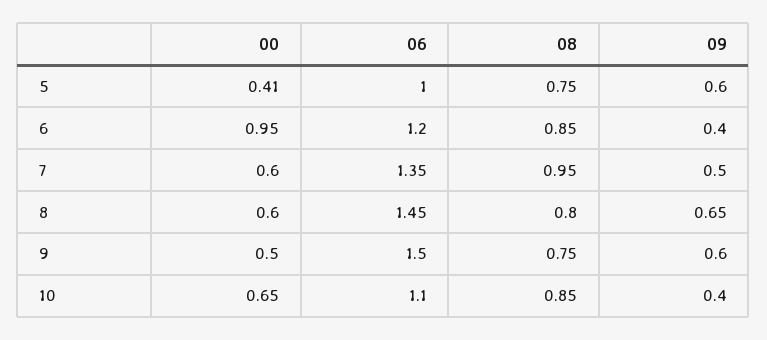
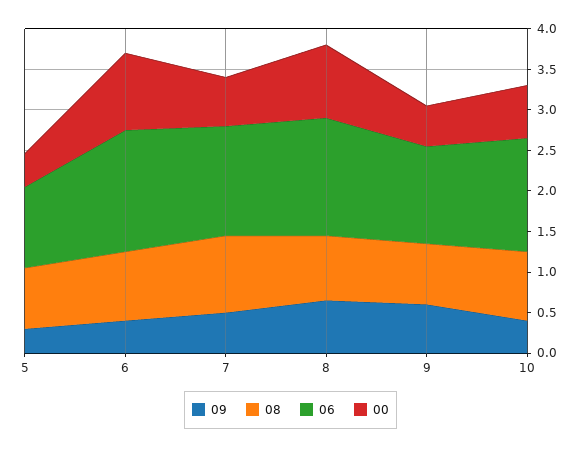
  {
    "00": {
      "5": 0.41,
      "6": 0.95,
      "7": 0.6,
-     "8": 0.6,
+     "8": 0.9,
      "9": 0.5,
      "10": 0.65
    },
    "06": {
      "5": 1,
-     "6": 1.2,
+     "6": 1.5,
      "7": 1.35,
      "8": 1.45,
-     "9": 1.5,
+     "9": 1.2,
-     "10": 1.1
+     "10": 1.4
    },
    "08": {
      "5": 0.75,
      "6": 0.85,
      "7": 0.95,
      "8": 0.8,
      "9": 0.75,
      "10": 0.85
    },
    "09": {
-     "5": 0.6,
+     "5": 0.3,
      "6": 0.4,
      "7": 0.5,
      "8": 0.65,
      "9": 0.6,
      "10": 0.4
    }
  }

